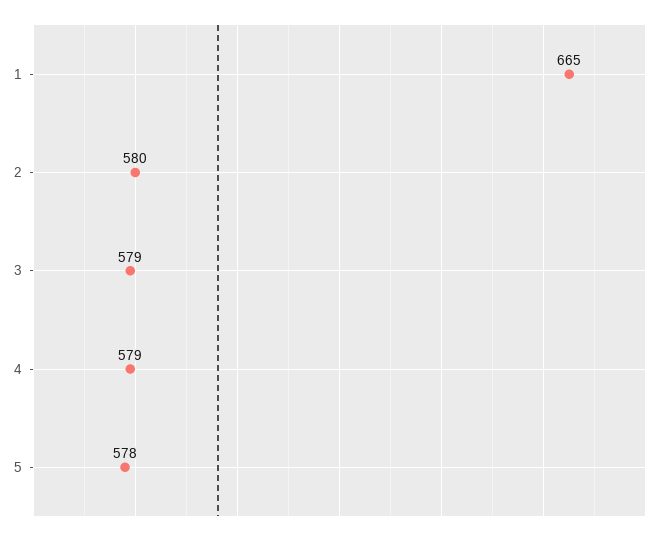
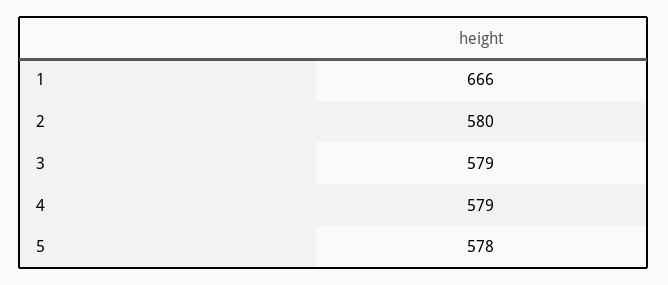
  {
-   "1": 665,
+   "1": 666,
    "2": 580,
    "3": 579,
    "4": 579,
    "5": 578
  }

